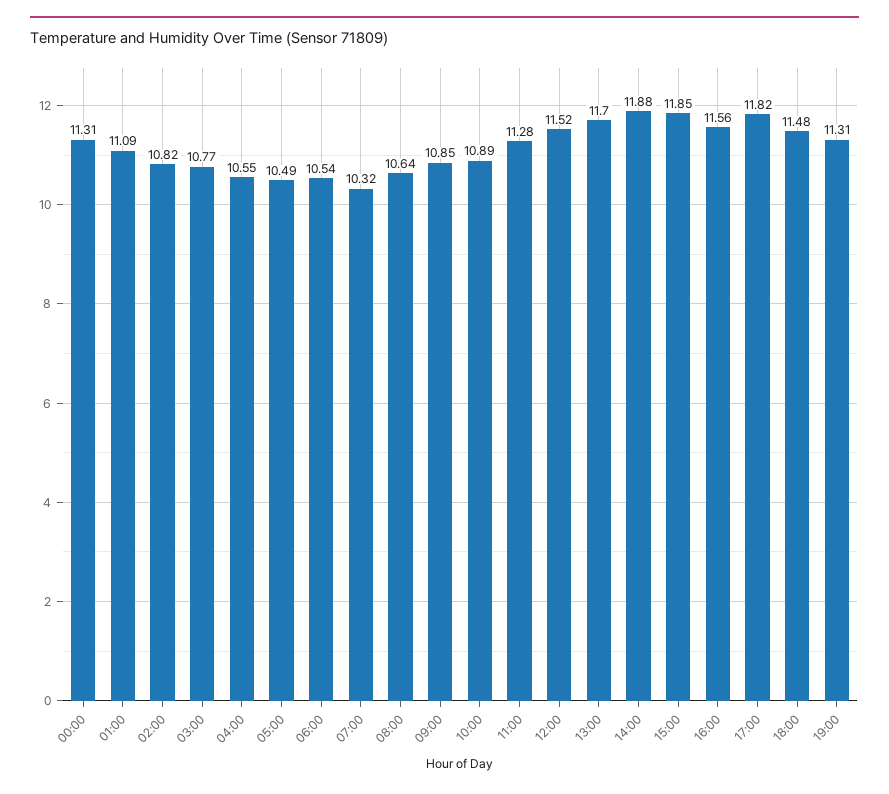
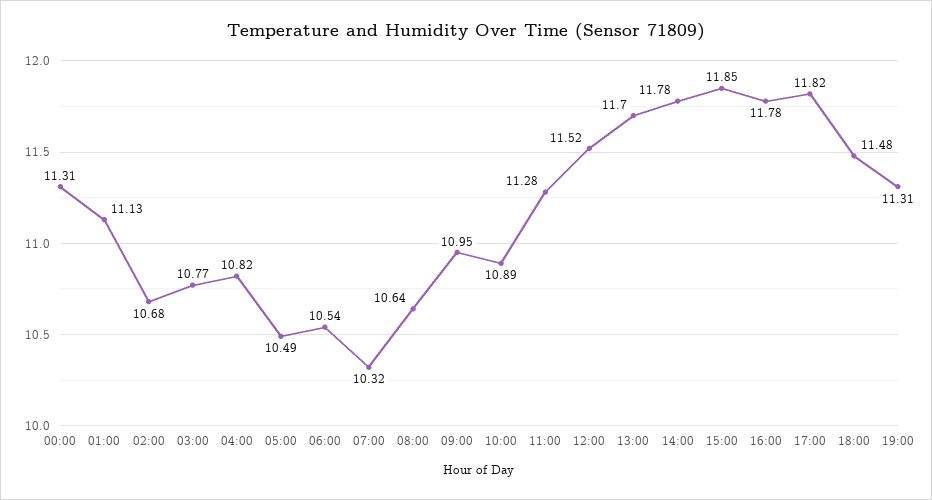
  {
    "00:00": 11.31,
-   "01:00": 11.09,
+   "01:00": 11.13,
-   "02:00": 10.82,
+   "02:00": 10.68,
    "03:00": 10.77,
-   "04:00": 10.55,
+   "04:00": 10.82,
    "05:00": 10.49,
    "06:00": 10.54,
    "07:00": 10.32,
    "08:00": 10.64,
-   "09:00": 10.85,
+   "09:00": 10.95,
    "10:00": 10.89,
    "11:00": 11.28,
    "12:00": 11.52,
    "13:00": 11.7,
-   "14:00": 11.88,
+   "14:00": 11.78,
    "15:00": 11.85,
-   "16:00": 11.56,
+   "16:00": 11.78,
    "17:00": 11.82,
    "18:00": 11.48,
    "19:00": 11.31
  }

